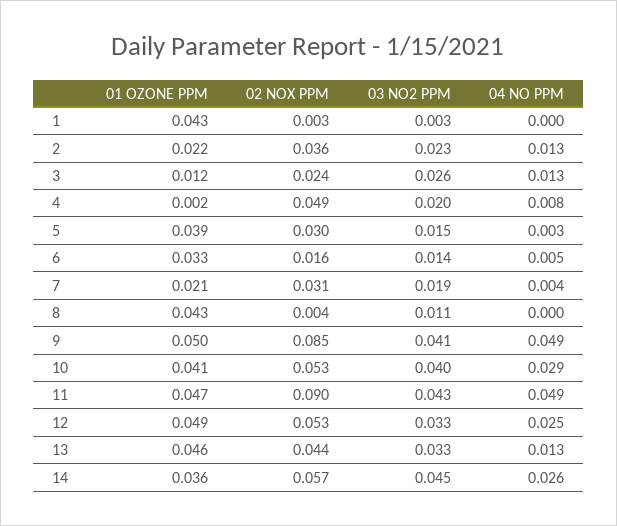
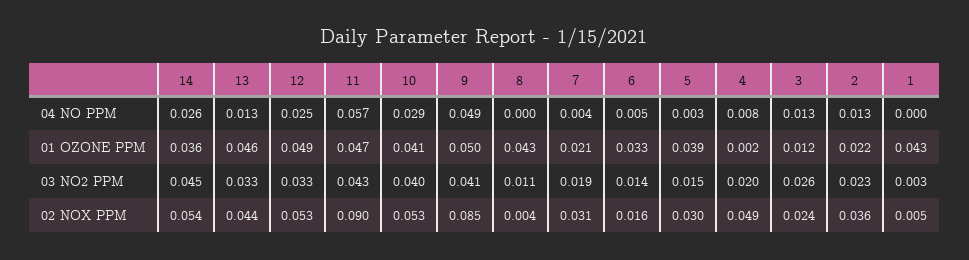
  {
    "01 OZONE PPM": {
      "1": 0.043,
      "2": 0.022,
      "3": 0.012,
      "4": 0.002,
      "5": 0.039,
      "6": 0.033,
      "7": 0.021,
      "8": 0.043,
      "9": 0.05,
      "10": 0.041,
      "11": 0.047,
      "12": 0.049,
      "13": 0.046,
      "14": 0.036
    },
    "02 NOX PPM": {
-     "1": 0.003,
+     "1": 0.005,
      "2": 0.036,
      "3": 0.024,
      "4": 0.049,
      "5": 0.03,
      "6": 0.016,
      "7": 0.031,
      "8": 0.004,
      "9": 0.085,
      "10": 0.053,
      "11": 0.09,
      "12": 0.053,
      "13": 0.044,
-     "14": 0.057
+     "14": 0.054
    },
    "03 NO2 PPM": {
      "1": 0.003,
      "2": 0.023,
      "3": 0.026,
      "4": 0.02,
      "5": 0.015,
      "6": 0.014,
      "7": 0.019,
      "8": 0.011,
      "9": 0.041,
      "10": 0.04,
      "11": 0.043,
      "12": 0.033,
      "13": 0.033,
      "14": 0.045
    },
    "04 NO PPM": {
      "1": 0,
      "2": 0.013,
      "3": 0.013,
      "4": 0.008,
      "5": 0.003,
      "6": 0.005,
      "7": 0.004,
      "8": 0,
      "9": 0.049,
      "10": 0.029,
-     "11": 0.049,
+     "11": 0.057,
      "12": 0.025,
      "13": 0.013,
      "14": 0.026
    }
  }

